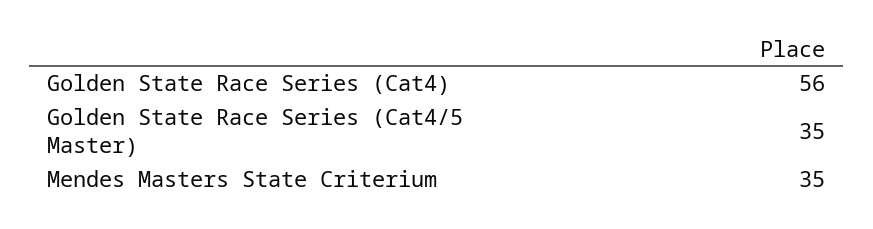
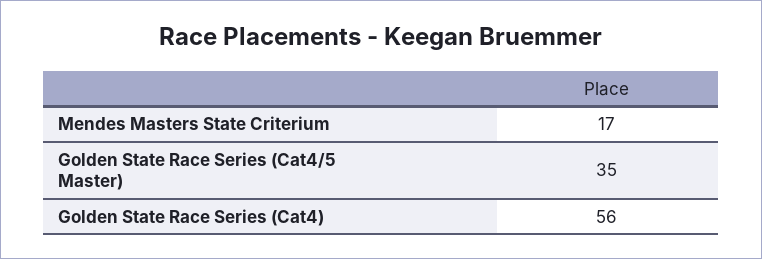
  {
    "Golden State Race Series (Cat4)": 56,
    "Golden State Race Series (Cat4/5 Master)": 35,
-   "Mendes Masters State Criterium": 35
+   "Mendes Masters State Criterium": 17
  }

